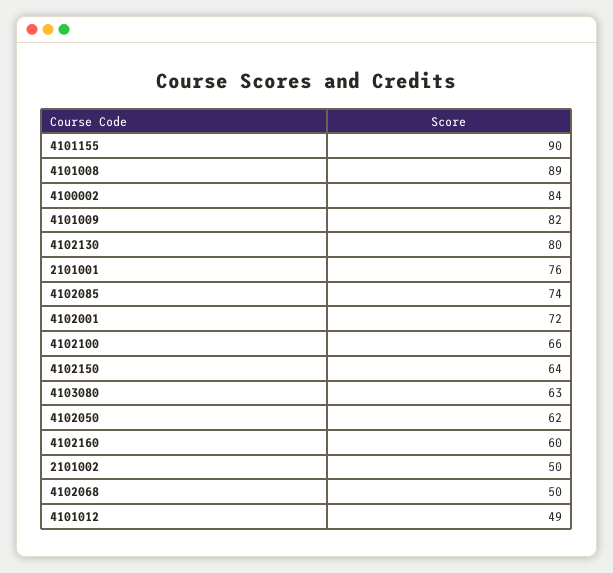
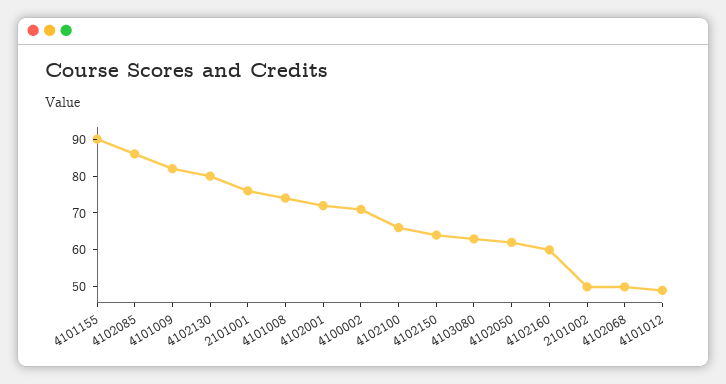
  {
    "4101155": 90,
-   "4101008": 89,
+   "4101008": 75,
-   "4100002": 84,
+   "4100002": 70,
    "4101009": 82,
    "4102130": 80,
    "2101001": 76,
-   "4102085": 74,
+   "4102085": 85,
    "4102001": 72,
    "4102100": 66,
    "4102150": 64,
    "4103080": 63,
    "4102050": 62,
    "4102160": 60,
    "2101002": 50,
    "4102068": 50,
    "4101012": 49
  }

